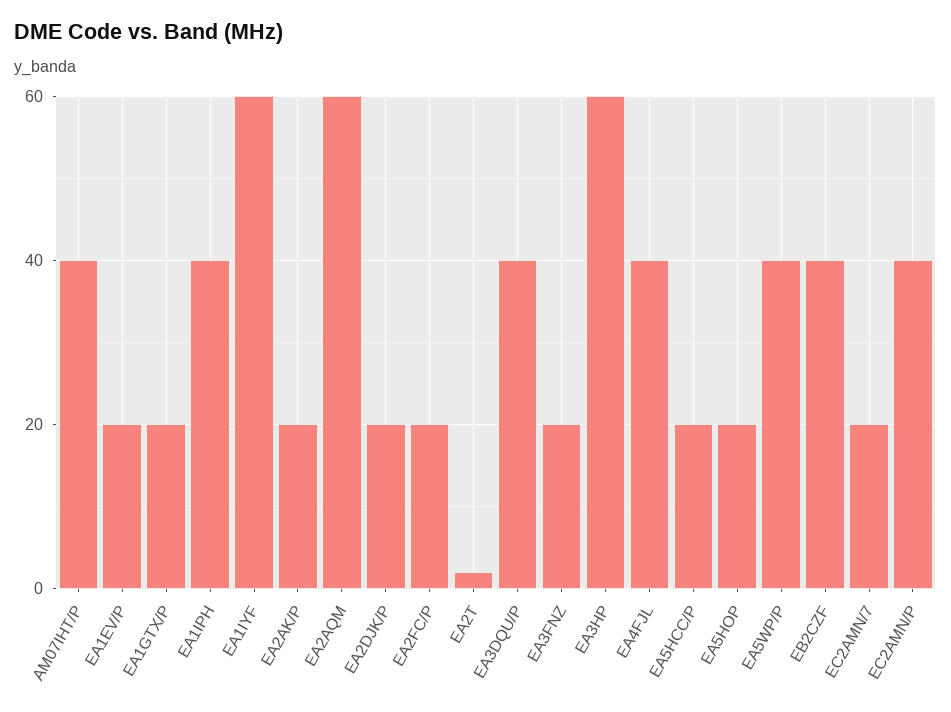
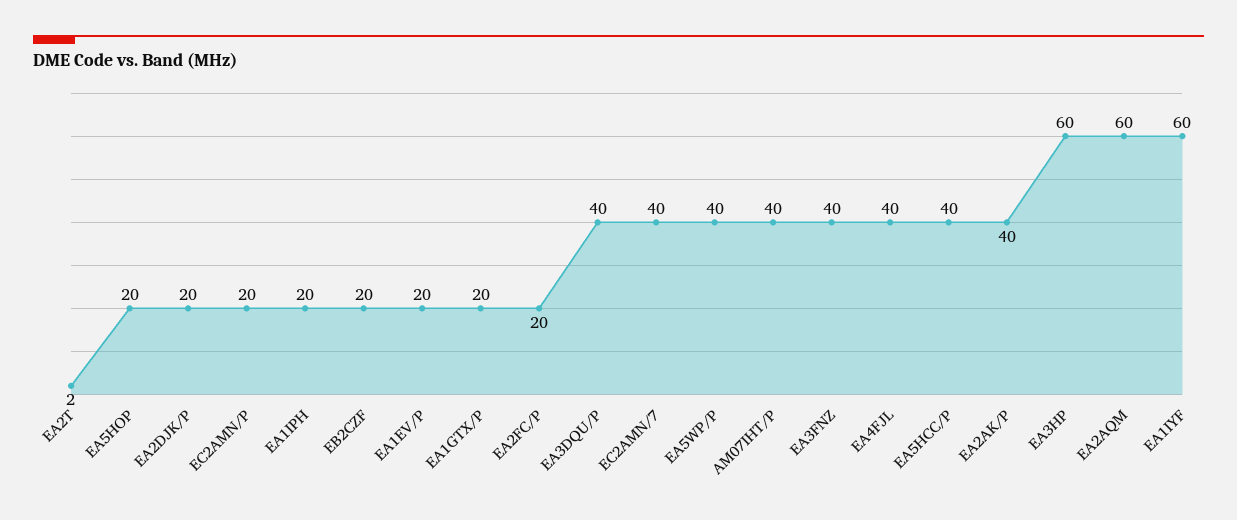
  {
    "AM07IHT/P": 40,
    "EA1EV/P": 20,
    "EA1GTX/P": 20,
-   "EA1IPH": 40,
+   "EA1IPH": 20,
    "EA1IYF": 60,
-   "EA2AK/P": 20,
+   "EA2AK/P": 40,
    "EA2AQM": 60,
    "EA2DJK/P": 20,
    "EA2FC/P": 20,
    "EA2T": 2,
    "EA3DQU/P": 40,
-   "EA3FNZ": 20,
+   "EA3FNZ": 40,
    "EA3HP": 60,
    "EA4FJL": 40,
-   "EA5HCC/P": 20,
+   "EA5HCC/P": 40,
    "EA5HOP": 20,
    "EA5WP/P": 40,
-   "EB2CZF": 40,
+   "EB2CZF": 20,
-   "EC2AMN/7": 20,
+   "EC2AMN/7": 40,
-   "EC2AMN/P": 40
+   "EC2AMN/P": 20
  }

